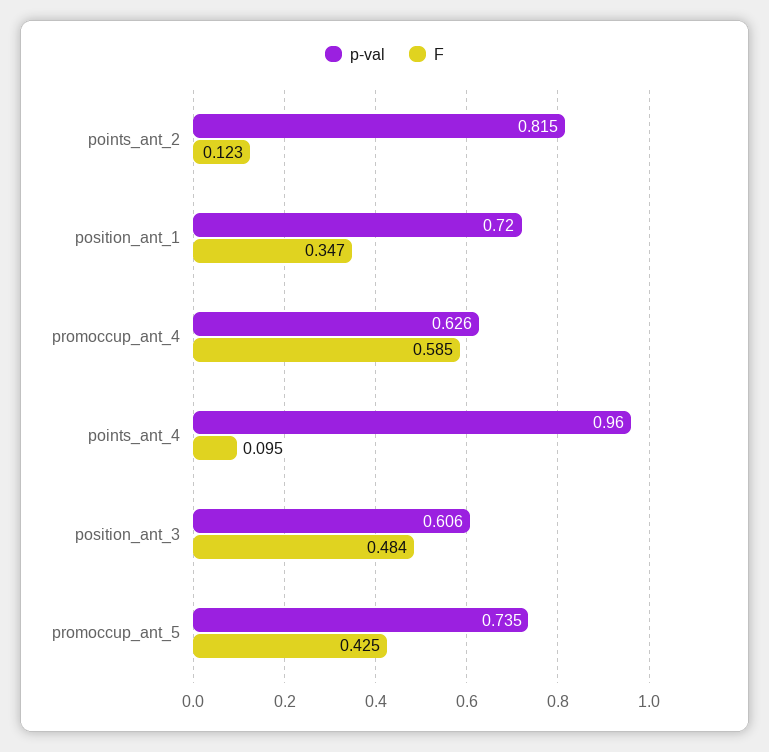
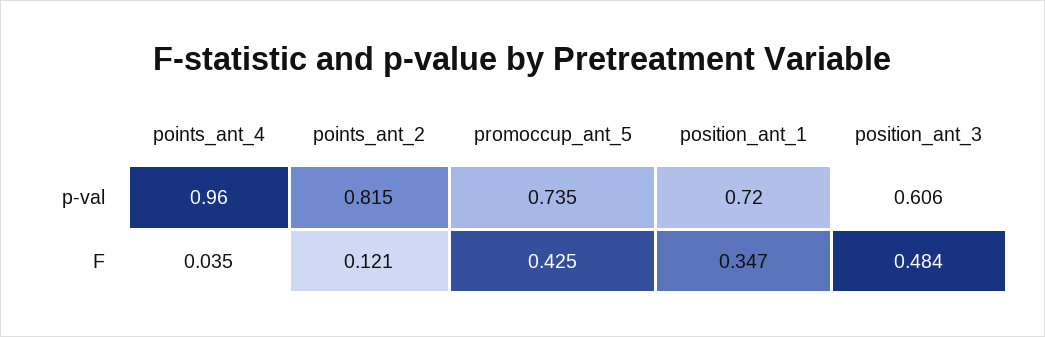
  {
    "p-val": {
      "points_ant_2": 0.815,
      "position_ant_1": 0.72,
-     "promoccup_ant_4": 0.626,
      "points_ant_4": 0.96,
      "position_ant_3": 0.606,
      "promoccup_ant_5": 0.735
    },
    "F": {
-     "points_ant_2": 0.123,
+     "points_ant_2": 0.121,
      "position_ant_1": 0.347,
-     "promoccup_ant_4": 0.585,
-     "points_ant_4": 0.095,
+     "points_ant_4": 0.035,
      "position_ant_3": 0.484,
      "promoccup_ant_5": 0.425
    }
  }

